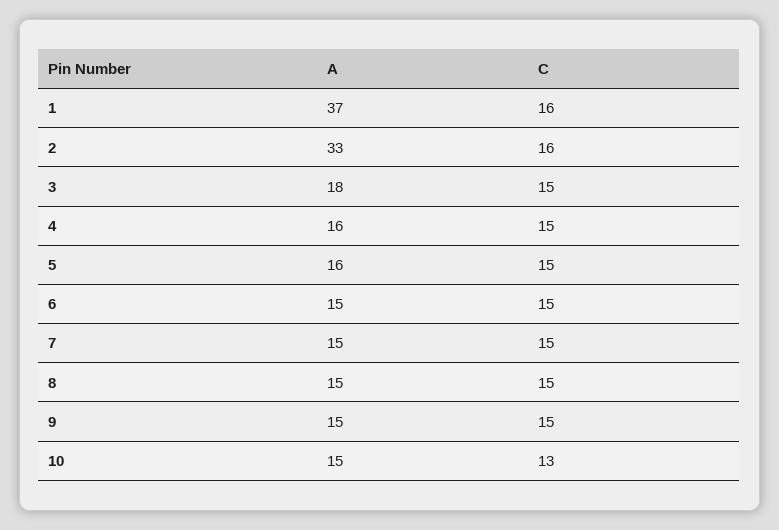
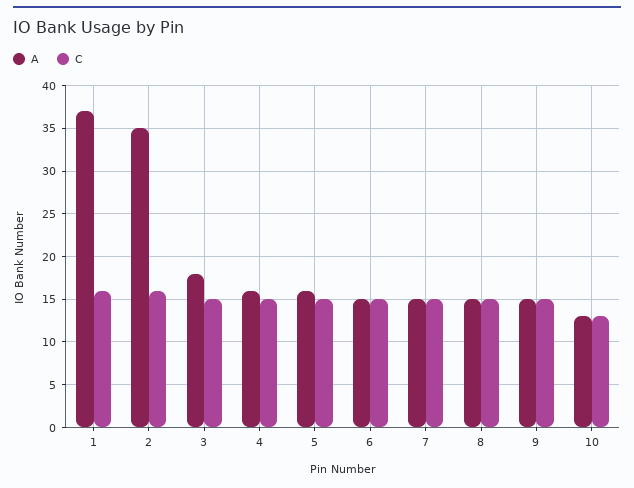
  {
    "A": {
      "1": 37,
-     "2": 33,
+     "2": 35,
      "3": 18,
      "4": 16,
      "5": 16,
      "6": 15,
      "7": 15,
      "8": 15,
      "9": 15,
-     "10": 15
+     "10": 13
    },
    "C": {
      "1": 16,
      "2": 16,
      "3": 15,
      "4": 15,
      "5": 15,
      "6": 15,
      "7": 15,
      "8": 15,
      "9": 15,
      "10": 13
    }
  }

